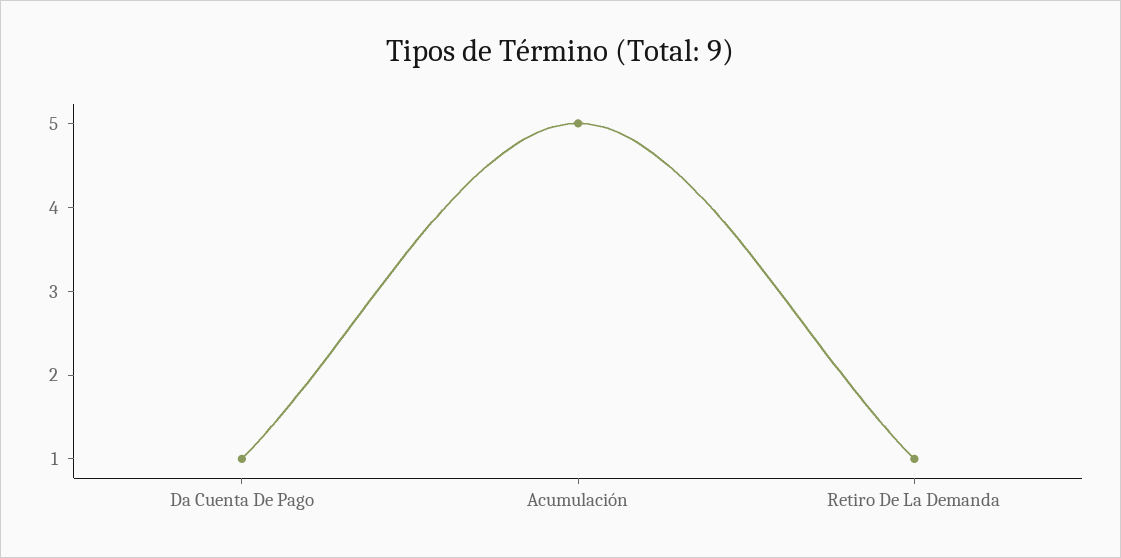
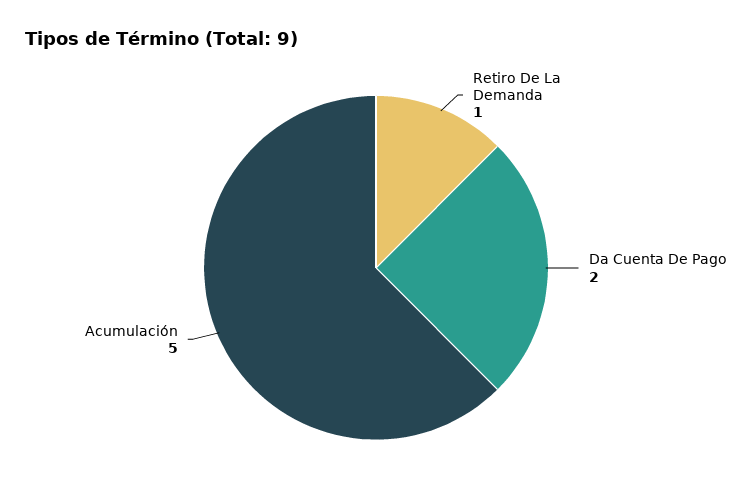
  {
-   "Da Cuenta De Pago": 1,
+   "Da Cuenta De Pago": 2,
    "Acumulación": 5,
    "Retiro De La Demanda": 1
  }

